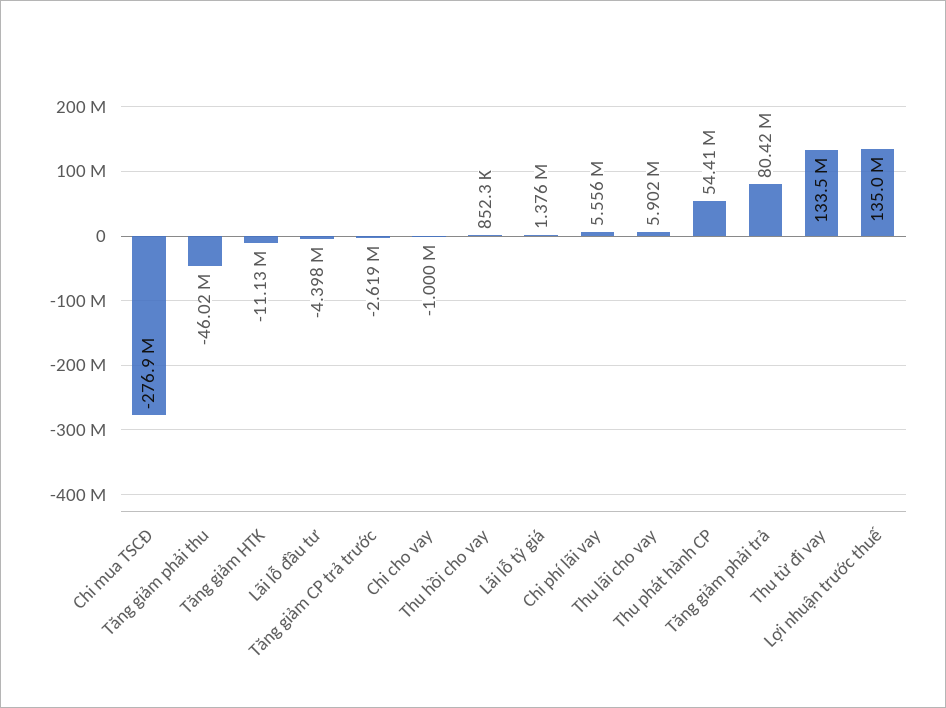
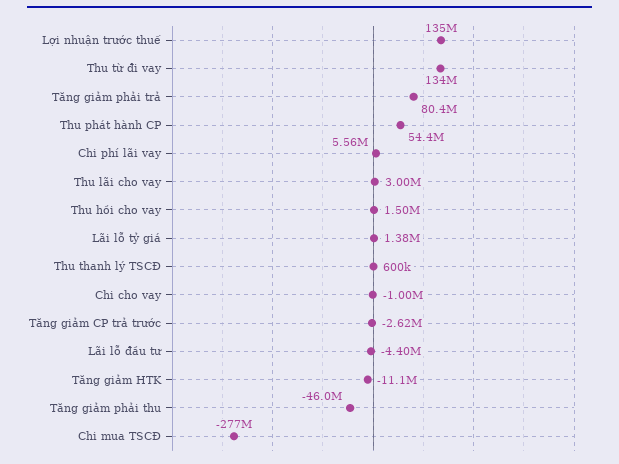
  {
    "Chi mua TSCĐ": -276900000,
    "Tăng giảm phải thu": -46020000,
    "Tăng giảm HTK": -11130000,
    "Lãi lỗ đầu tư": -4398000,
    "Tăng giảm CP trả trước": -2619000,
    "Chi cho vay": -1000000,
-   "Thu hồi cho vay": 852300,
+   "Thu hồi cho vay": 1500000,
    "Lãi lỗ tỷ giá": 1376000,
    "Chi phí lãi vay": 5556000,
-   "Thu lãi cho vay": 5902000,
+   "Thu lãi cho vay": 3000000,
    "Thu phát hành CP": 54410000,
    "Tăng giảm phải trả": 80420000,
    "Thu từ đi vay": 133500000,
-   "Lợi nhuận trước thuế": 135000000
+   "Lợi nhuận trước thuế": 135000000,
+   "Thu thanh lý TSCĐ": 600000
  }

